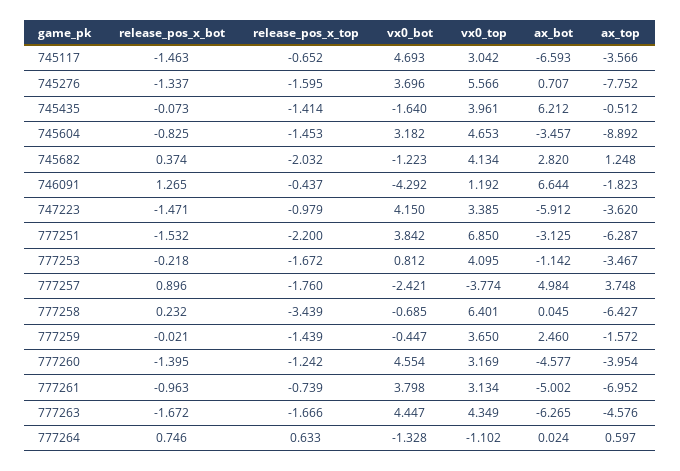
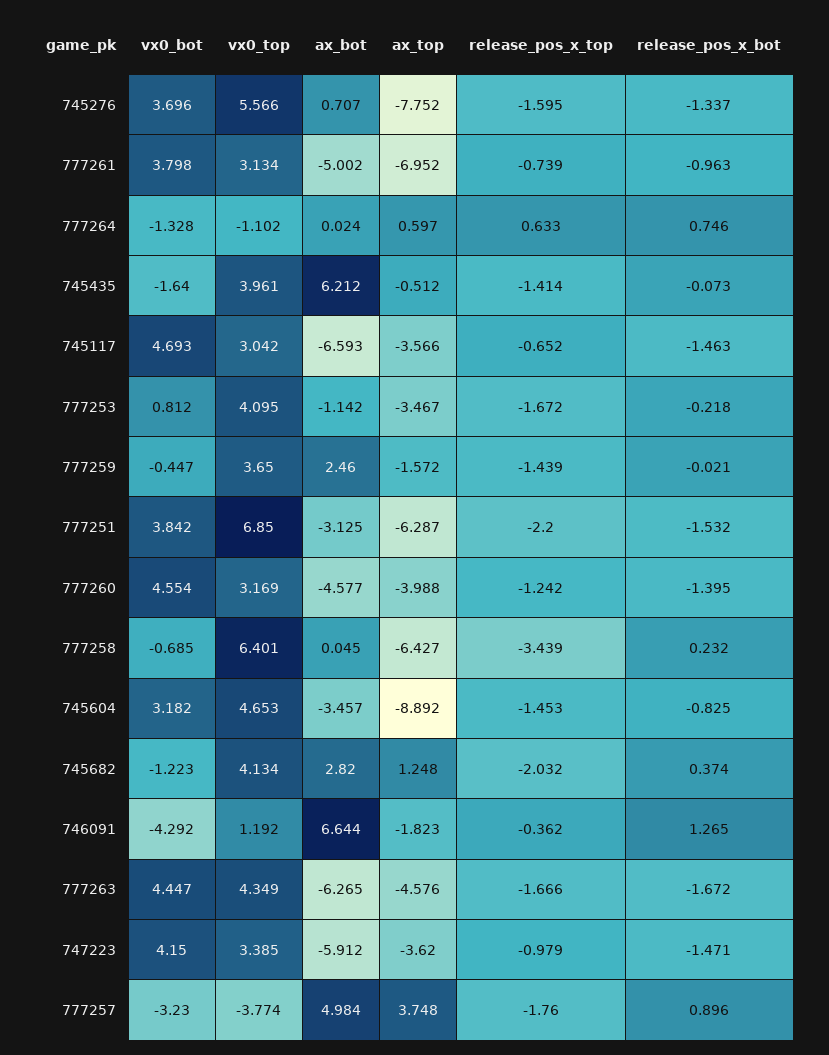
  {
    "release_pos_x_bot": {
      "745117": -1.463,
      "745276": -1.337,
      "745435": -0.073,
      "745604": -0.825,
      "745682": 0.374,
      "746091": 1.265,
      "747223": -1.471,
      "777251": -1.532,
      "777253": -0.218,
      "777257": 0.896,
      "777258": 0.232,
      "777259": -0.021,
      "777260": -1.395,
      "777261": -0.963,
      "777263": -1.672,
      "777264": 0.746
    },
    "release_pos_x_top": {
      "745117": -0.652,
      "745276": -1.595,
      "745435": -1.414,
      "745604": -1.453,
      "745682": -2.032,
-     "746091": -0.437,
+     "746091": -0.362,
      "747223": -0.979,
      "777251": -2.2,
      "777253": -1.672,
      "777257": -1.76,
      "777258": -3.439,
      "777259": -1.439,
      "777260": -1.242,
      "777261": -0.739,
      "777263": -1.666,
      "777264": 0.633
    },
    "vx0_bot": {
      "745117": 4.693,
      "745276": 3.696,
      "745435": -1.64,
      "745604": 3.182,
      "745682": -1.223,
      "746091": -4.292,
      "747223": 4.15,
      "777251": 3.842,
      "777253": 0.812,
-     "777257": -2.421,
+     "777257": -3.23,
      "777258": -0.685,
      "777259": -0.447,
      "777260": 4.554,
      "777261": 3.798,
      "777263": 4.447,
      "777264": -1.328
    },
    "vx0_top": {
      "745117": 3.042,
      "745276": 5.566,
      "745435": 3.961,
      "745604": 4.653,
      "745682": 4.134,
      "746091": 1.192,
      "747223": 3.385,
      "777251": 6.85,
      "777253": 4.095,
      "777257": -3.774,
      "777258": 6.401,
      "777259": 3.65,
      "777260": 3.169,
      "777261": 3.134,
      "777263": 4.349,
      "777264": -1.102
    },
    "ax_bot": {
      "745117": -6.593,
      "745276": 0.707,
      "745435": 6.212,
      "745604": -3.457,
      "745682": 2.82,
      "746091": 6.644,
      "747223": -5.912,
      "777251": -3.125,
      "777253": -1.142,
      "777257": 4.984,
      "777258": 0.045,
      "777259": 2.46,
      "777260": -4.577,
      "777261": -5.002,
      "777263": -6.265,
      "777264": 0.024
    },
    "ax_top": {
      "745117": -3.566,
      "745276": -7.752,
      "745435": -0.512,
      "745604": -8.892,
      "745682": 1.248,
      "746091": -1.823,
      "747223": -3.62,
      "777251": -6.287,
      "777253": -3.467,
      "777257": 3.748,
      "777258": -6.427,
      "777259": -1.572,
-     "777260": -3.954,
+     "777260": -3.988,
      "777261": -6.952,
      "777263": -4.576,
      "777264": 0.597
    }
  }

